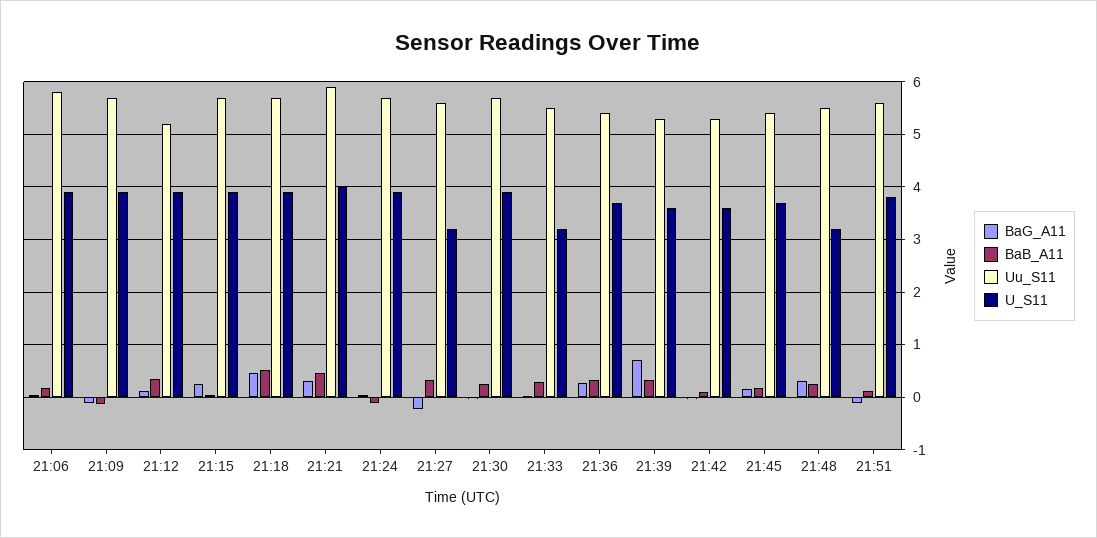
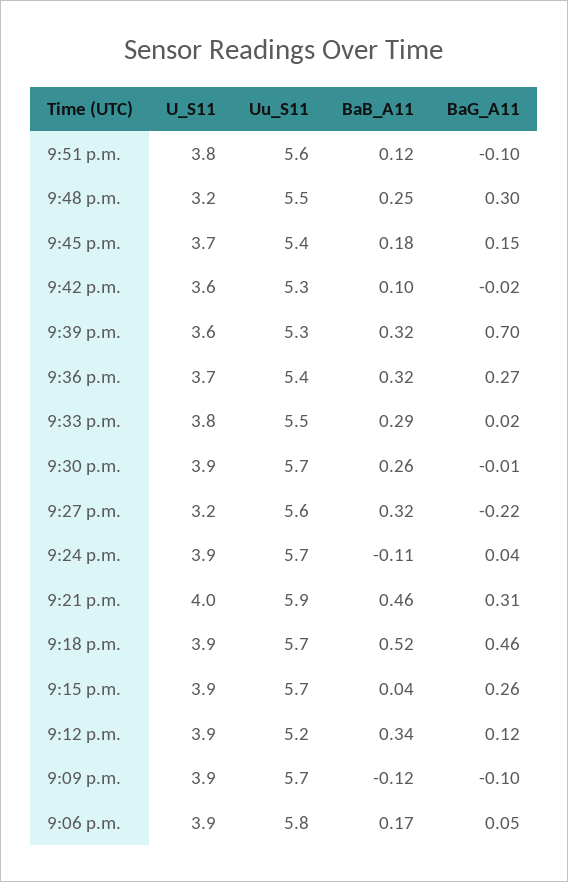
  {
    "BaG_A11": {
      "21:06": 0.05,
      "21:09": -0.1,
      "21:12": 0.12,
      "21:15": 0.26,
      "21:18": 0.46,
      "21:21": 0.31,
      "21:24": 0.04,
      "21:27": -0.22,
      "21:30": -0.01,
      "21:33": 0.02,
      "21:36": 0.27,
      "21:39": 0.7,
      "21:42": -0.02,
      "21:45": 0.15,
      "21:48": 0.3,
      "21:51": -0.1
    },
    "BaB_A11": {
      "21:06": 0.17,
      "21:09": -0.12,
      "21:12": 0.34,
      "21:15": 0.04,
      "21:18": 0.52,
      "21:21": 0.46,
      "21:24": -0.11,
      "21:27": 0.32,
      "21:30": 0.26,
      "21:33": 0.29,
      "21:36": 0.32,
      "21:39": 0.32,
      "21:42": 0.1,
      "21:45": 0.18,
      "21:48": 0.25,
      "21:51": 0.12
    },
    "Uu_S11": {
      "21:06": 5.8,
      "21:09": 5.7,
      "21:12": 5.2,
      "21:15": 5.7,
      "21:18": 5.7,
      "21:21": 5.9,
      "21:24": 5.7,
      "21:27": 5.6,
      "21:30": 5.7,
      "21:33": 5.5,
      "21:36": 5.4,
      "21:39": 5.3,
      "21:42": 5.3,
      "21:45": 5.4,
      "21:48": 5.5,
      "21:51": 5.6
    },
    "U_S11": {
      "21:06": 3.9,
      "21:09": 3.9,
      "21:12": 3.9,
      "21:15": 3.9,
      "21:18": 3.9,
      "21:21": 4,
      "21:24": 3.9,
      "21:27": 3.2,
      "21:30": 3.9,
-     "21:33": 3.2,
+     "21:33": 3.8,
      "21:36": 3.7,
      "21:39": 3.6,
      "21:42": 3.6,
      "21:45": 3.7,
      "21:48": 3.2,
      "21:51": 3.8
    }
  }

